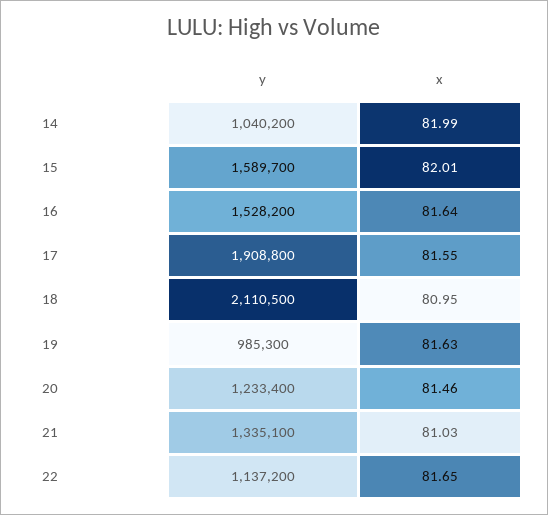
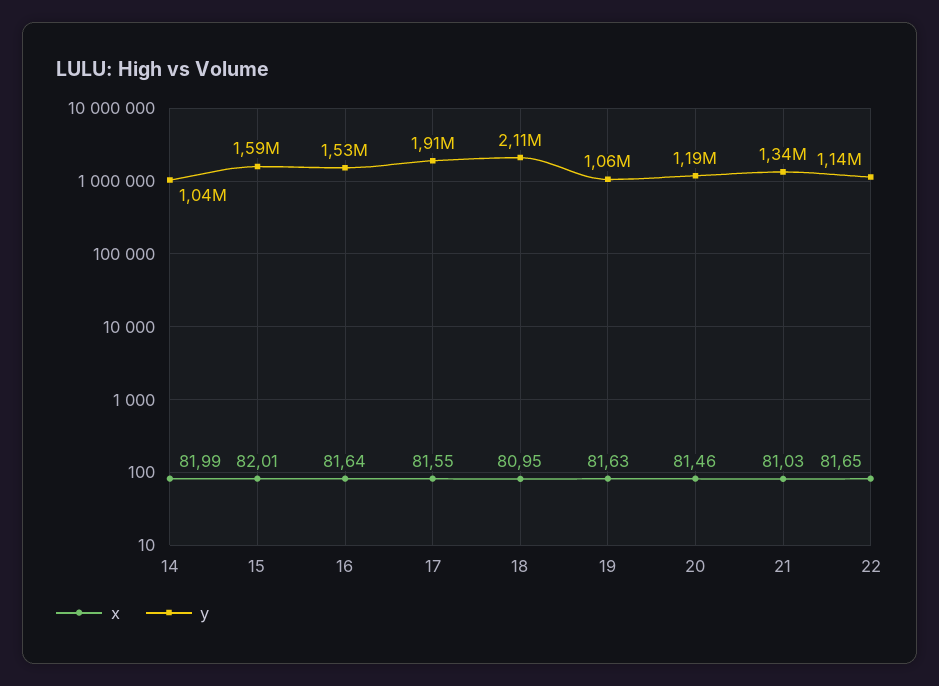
  {
    "y": {
      "14": 1040200,
      "15": 1589700,
      "16": 1528200,
      "17": 1908800,
      "18": 2110500,
-     "19": 985300,
+     "19": 1060000,
-     "20": 1233400,
+     "20": 1190000,
      "21": 1335100,
      "22": 1137200
    },
    "x": {
      "14": 81.99,
      "15": 82.01,
      "16": 81.64,
      "17": 81.55,
      "18": 80.95,
      "19": 81.63,
      "20": 81.46,
      "21": 81.03,
      "22": 81.65
    }
  }

